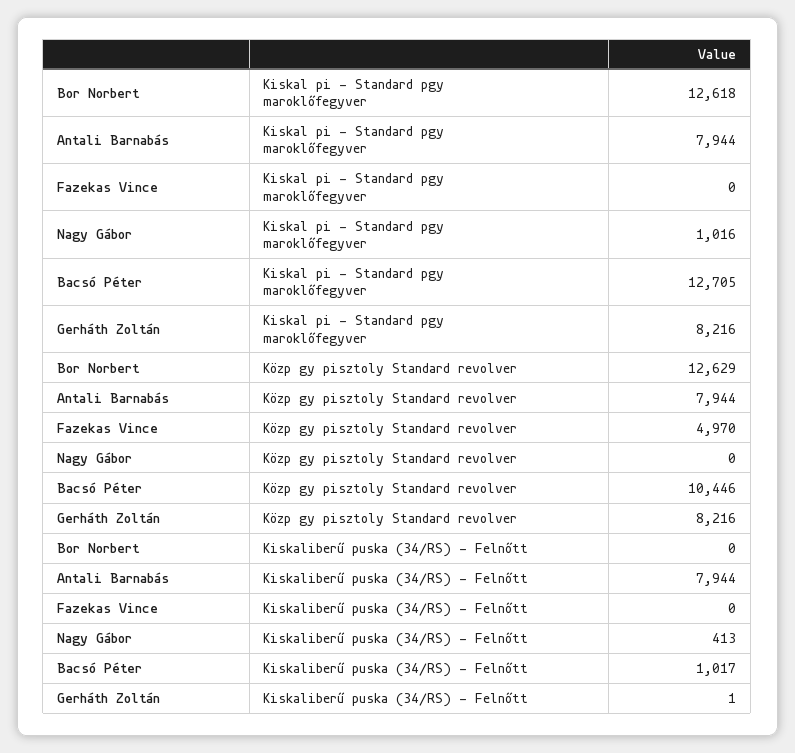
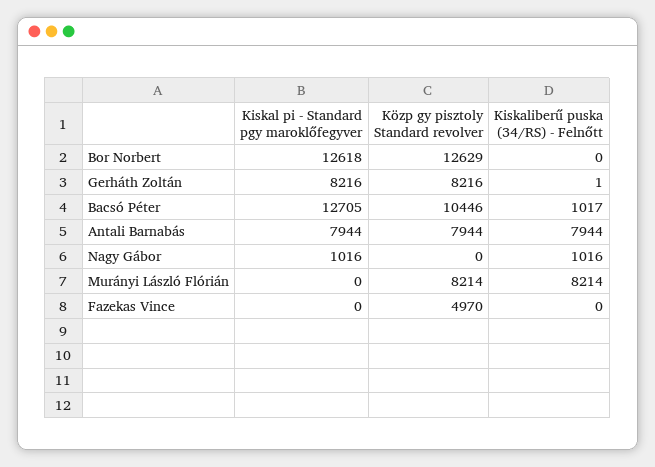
  {
    "Bor Norbert": {
      "Kiskal pi - Standard pgy maroklőfegyver": 12618,
      "Közp gy pisztoly Standard revolver": 12629,
      "Kiskaliberű puska (34/RS) - Felnőtt": 0
    },
    "Antali Barnabás": {
      "Kiskal pi - Standard pgy maroklőfegyver": 7944,
      "Közp gy pisztoly Standard revolver": 7944,
      "Kiskaliberű puska (34/RS) - Felnőtt": 7944
    },
    "Fazekas Vince": {
      "Kiskal pi - Standard pgy maroklőfegyver": 0,
      "Közp gy pisztoly Standard revolver": 4970,
      "Kiskaliberű puska (34/RS) - Felnőtt": 0
    },
    "Nagy Gábor": {
      "Kiskal pi - Standard pgy maroklőfegyver": 1016,
      "Közp gy pisztoly Standard revolver": 0,
-     "Kiskaliberű puska (34/RS) - Felnőtt": 413
+     "Kiskaliberű puska (34/RS) - Felnőtt": 1016
    },
    "Bacsó Péter": {
      "Kiskal pi - Standard pgy maroklőfegyver": 12705,
      "Közp gy pisztoly Standard revolver": 10446,
      "Kiskaliberű puska (34/RS) - Felnőtt": 1017
    },
    "Gerháth Zoltán": {
      "Kiskal pi - Standard pgy maroklőfegyver": 8216,
      "Közp gy pisztoly Standard revolver": 8216,
      "Kiskaliberű puska (34/RS) - Felnőtt": 1
-   }
+   },
+   "Murányi László Flórián": {
+     "Kiskal pi - Standard pgy maroklőfegyver": 0,
+     "Közp gy pisztoly Standard revolver": 8214,
+     "Kiskaliberű puska (34/RS) - Felnőtt": 8214
+   }
  }

